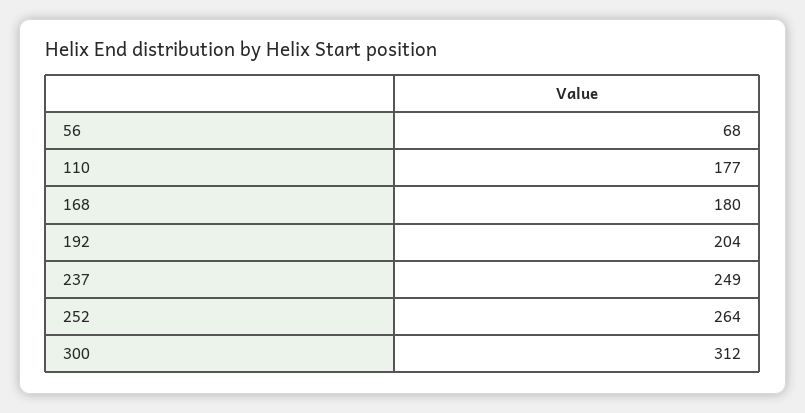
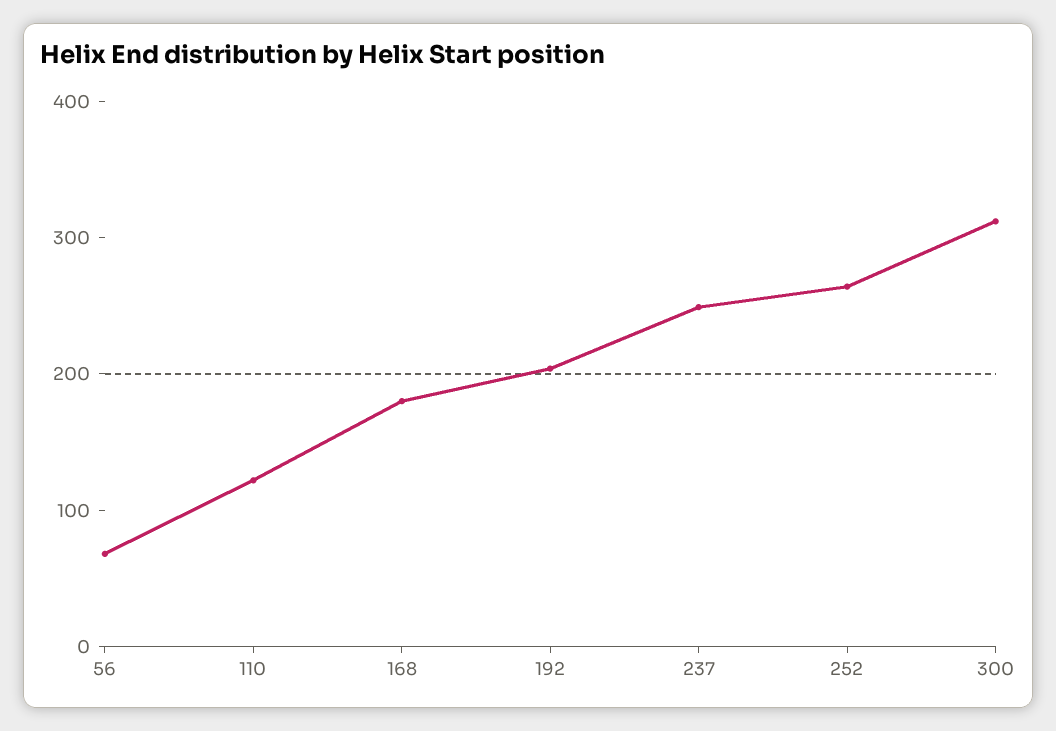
  {
    "56": 68,
-   "110": 177,
+   "110": 120,
    "168": 180,
    "192": 204,
    "237": 249,
    "252": 264,
    "300": 312
  }

